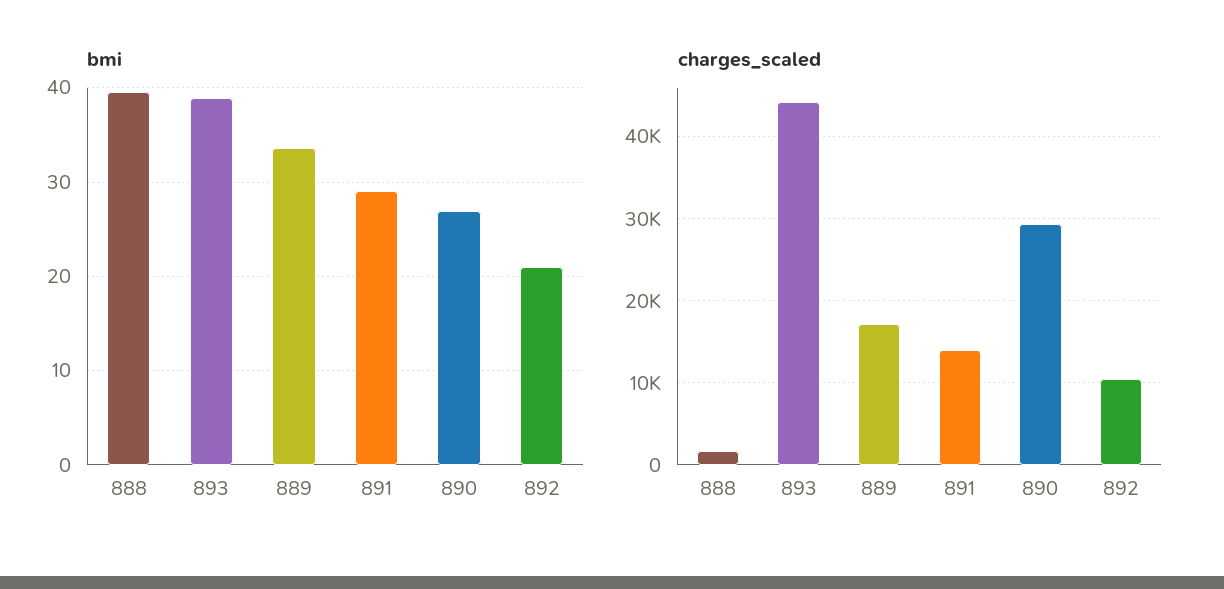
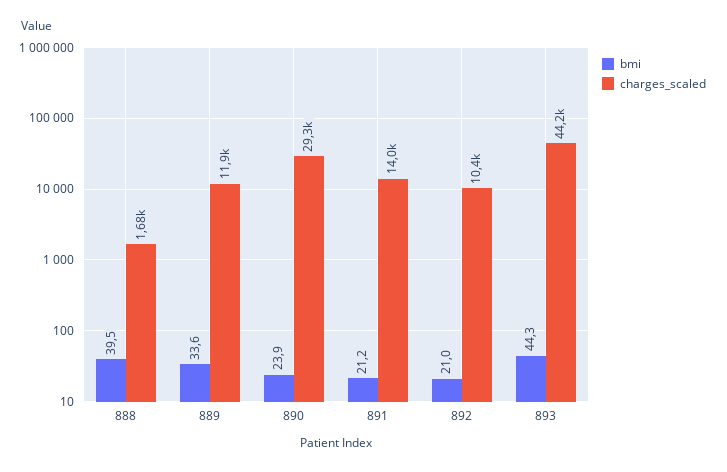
  {
    "bmi": {
      "888": 39.5,
-     "893": 39,
+     "893": 44.3,
      "889": 33.6,
-     "891": 29,
+     "891": 21.2,
-     "890": 27,
+     "890": 23.9,
      "892": 21
    },
    "charges_scaled": {
      "888": 1680,
      "893": 44200,
-     "889": 17000,
+     "889": 11900,
      "891": 14000,
      "890": 29300,
      "892": 10400
    }
  }

